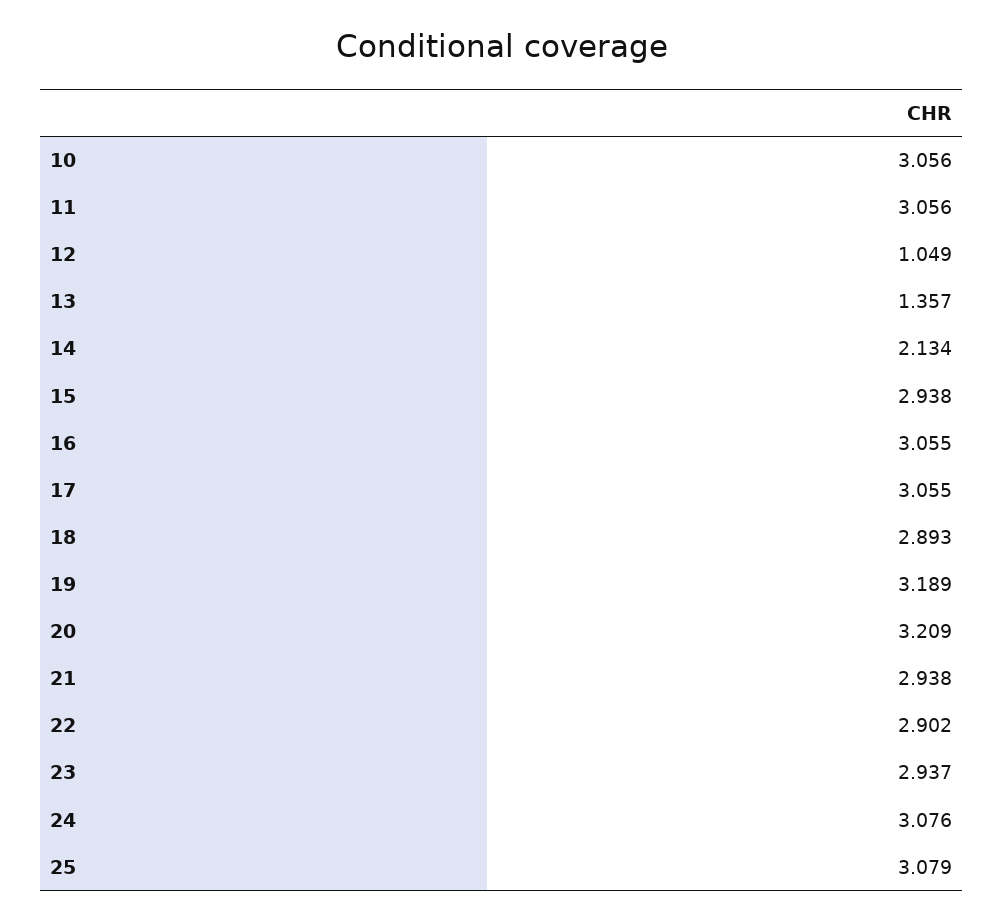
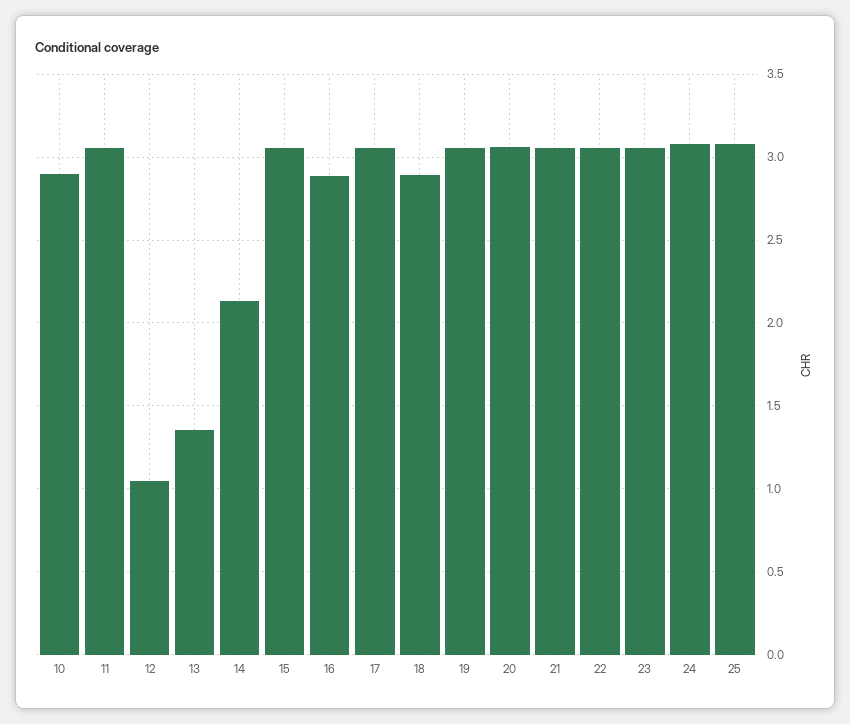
  {
-   "10": 3.056,
+   "10": 2.9,
    "11": 3.056,
    "12": 1.049,
    "13": 1.357,
    "14": 2.134,
-   "15": 2.938,
+   "15": 3.05,
-   "16": 3.055,
+   "16": 2.9,
    "17": 3.055,
    "18": 2.893,
-   "19": 3.189,
+   "19": 3.05,
-   "20": 3.209,
+   "20": 3.05,
-   "21": 2.938,
+   "21": 3.05,
-   "22": 2.902,
+   "22": 3.05,
-   "23": 2.937,
+   "23": 3.05,
    "24": 3.076,
    "25": 3.079
  }

